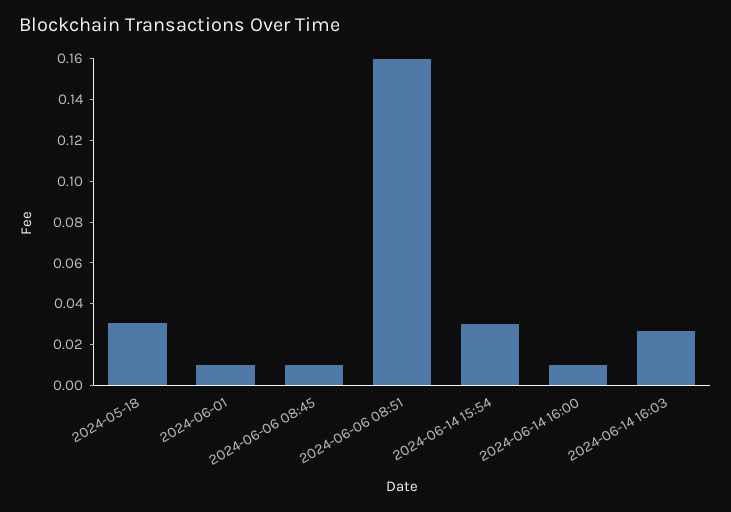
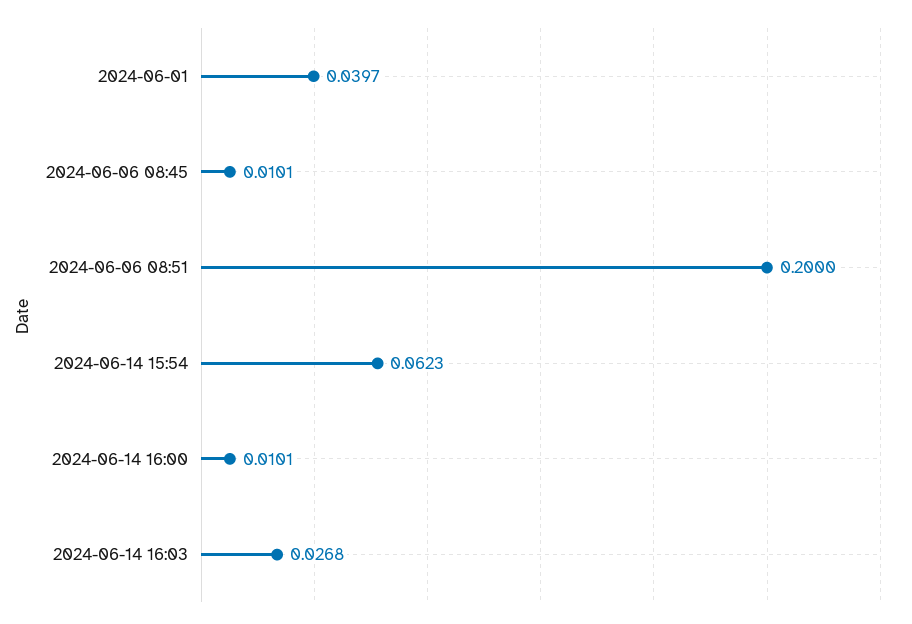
  {
-   "2024-05-18": 0.03,
-   "2024-06-01": 0.01,
+   "2024-06-01": 0.0397,
    "2024-06-06 08:45": 0.0101,
-   "2024-06-06 08:51": 0.16,
+   "2024-06-06 08:51": 0.2,
-   "2024-06-14 15:54": 0.03,
+   "2024-06-14 15:54": 0.0623,
    "2024-06-14 16:00": 0.0101,
    "2024-06-14 16:03": 0.0268
  }

